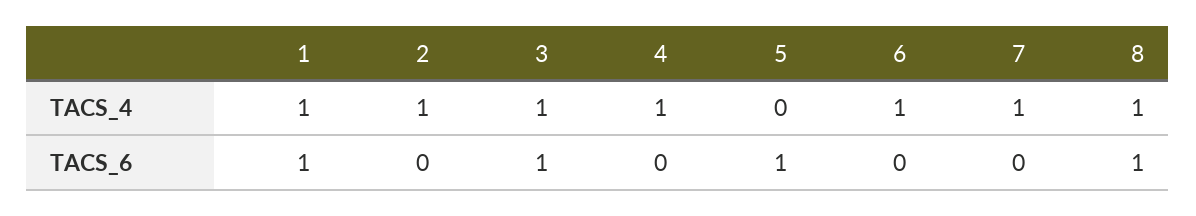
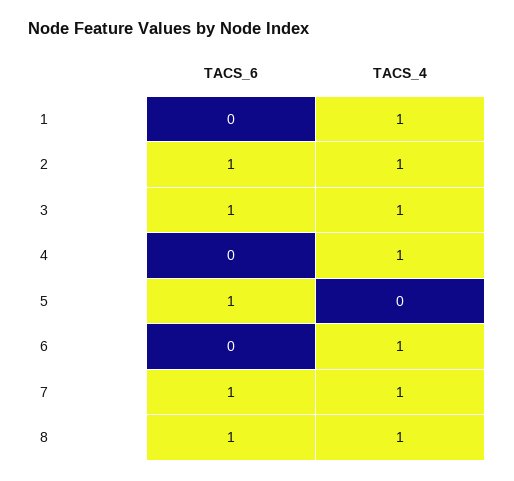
  {
    "1": {
      "TACS_4": 1,
-     "TACS_6": 1
+     "TACS_6": 0
    },
    "2": {
      "TACS_4": 1,
-     "TACS_6": 0
+     "TACS_6": 1
    },
    "3": {
      "TACS_4": 1,
      "TACS_6": 1
    },
    "4": {
      "TACS_4": 1,
      "TACS_6": 0
    },
    "5": {
      "TACS_4": 0,
      "TACS_6": 1
    },
    "6": {
      "TACS_4": 1,
      "TACS_6": 0
    },
    "7": {
      "TACS_4": 1,
-     "TACS_6": 0
+     "TACS_6": 1
    },
    "8": {
      "TACS_4": 1,
      "TACS_6": 1
    }
  }

